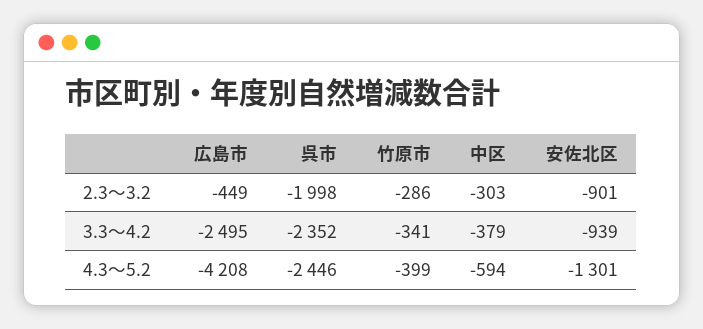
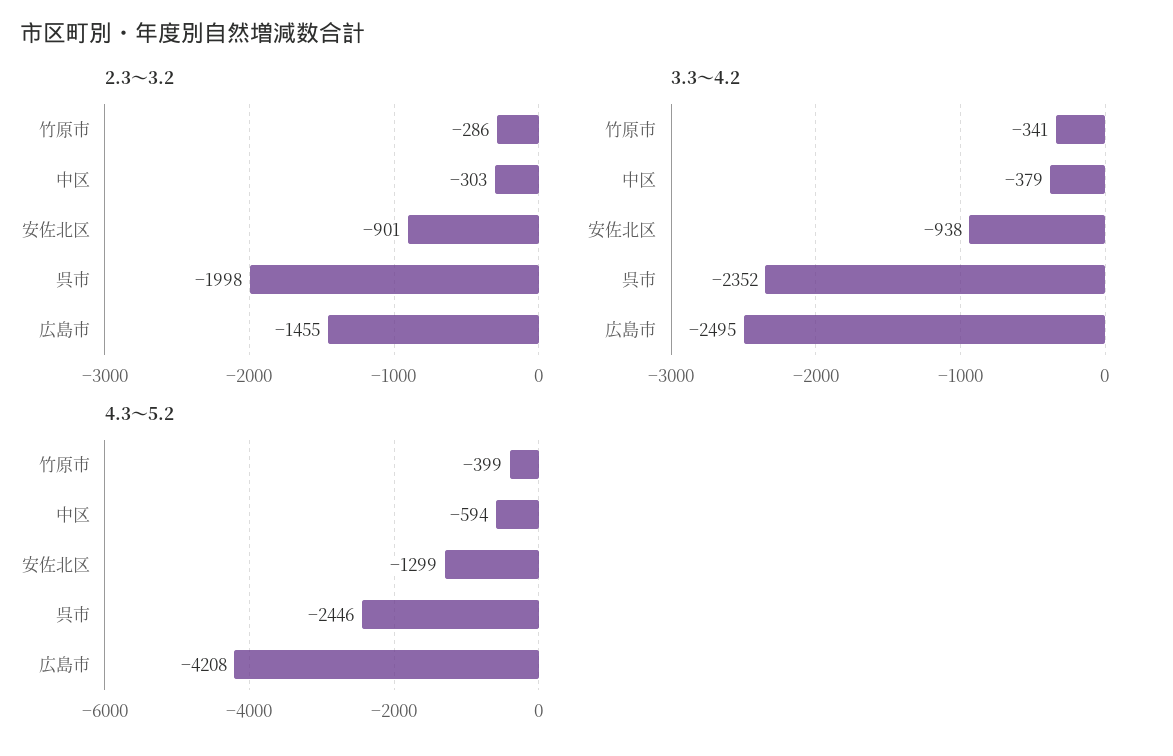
  {
    "2.3～3.2": {
-     "広島市": -449,
+     "広島市": -1455,
      "呉市": -1998,
      "竹原市": -286,
      "中区": -303,
      "安佐北区": -901
    },
    "3.3～4.2": {
      "広島市": -2495,
      "呉市": -2352,
      "竹原市": -341,
      "中区": -379,
-     "安佐北区": -939
+     "安佐北区": -938
    },
    "4.3～5.2": {
      "広島市": -4208,
      "呉市": -2446,
      "竹原市": -399,
      "中区": -594,
-     "安佐北区": -1301
+     "安佐北区": -1299
    }
  }

